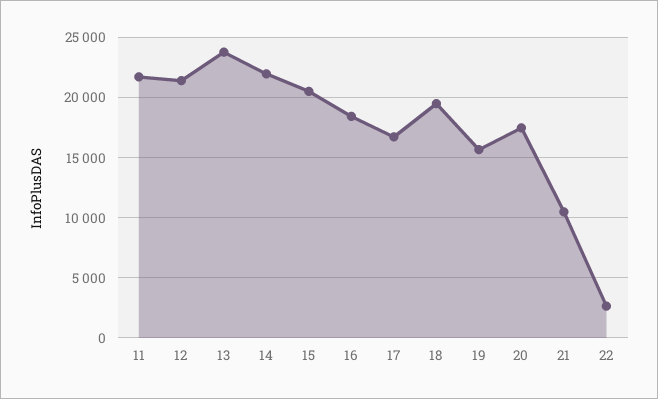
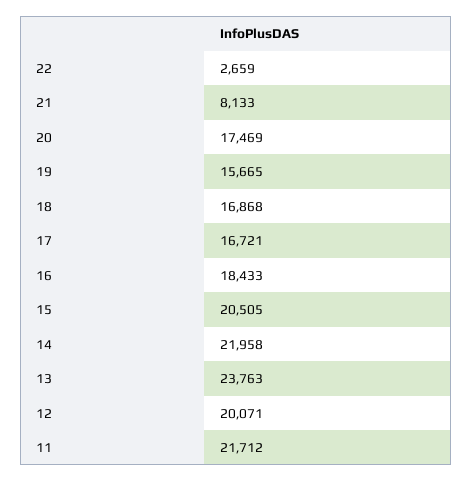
  {
    "11": 21712,
-   "12": 21500,
+   "12": 20071,
    "13": 23763,
    "14": 21958,
    "15": 20505,
    "16": 18433,
    "17": 16721,
-   "18": 19500,
+   "18": 16868,
    "19": 15665,
    "20": 17469,
-   "21": 10500,
+   "21": 8133,
    "22": 2659
  }

